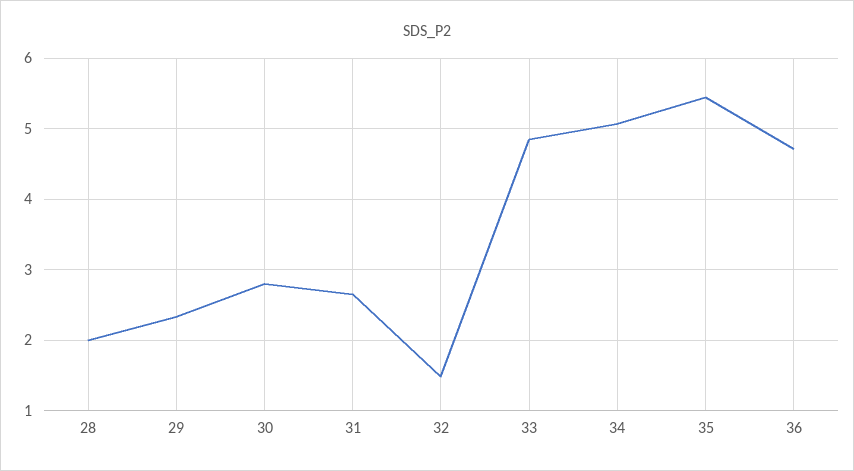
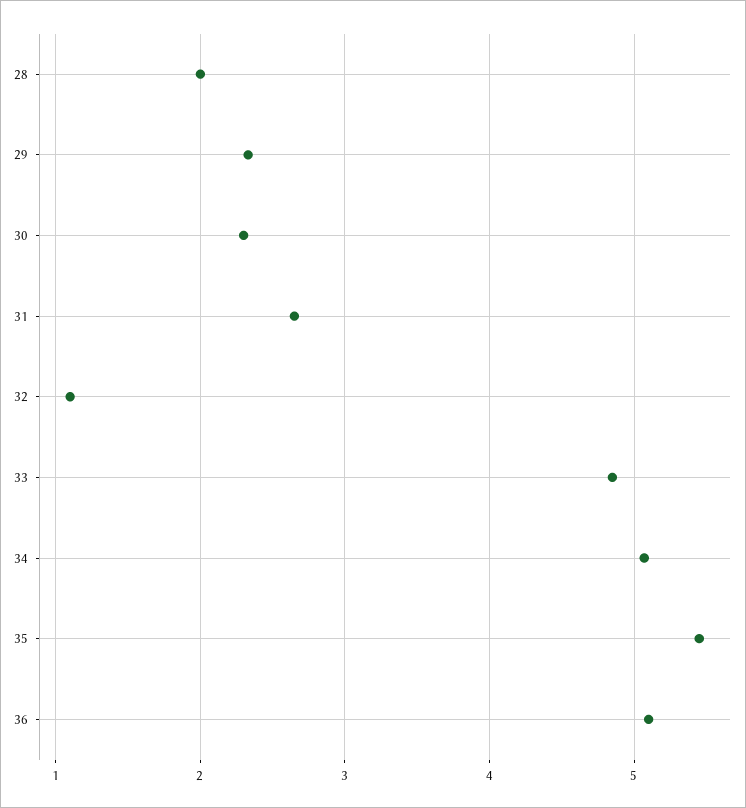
  {
    "28": 2,
    "29": 2.3,
-   "30": 2.8,
+   "30": 2.3,
    "31": 2.7,
-   "32": 1.5,
+   "32": 1.1,
    "33": 4.9,
    "34": 5.1,
    "35": 5.5,
-   "36": 4.7
+   "36": 5.1
  }

